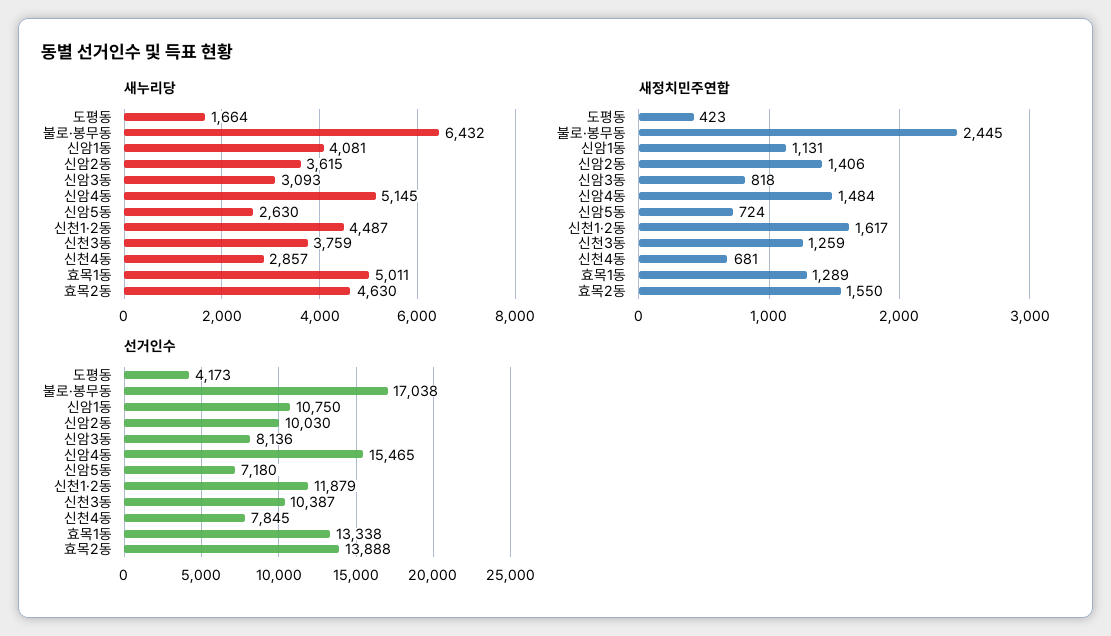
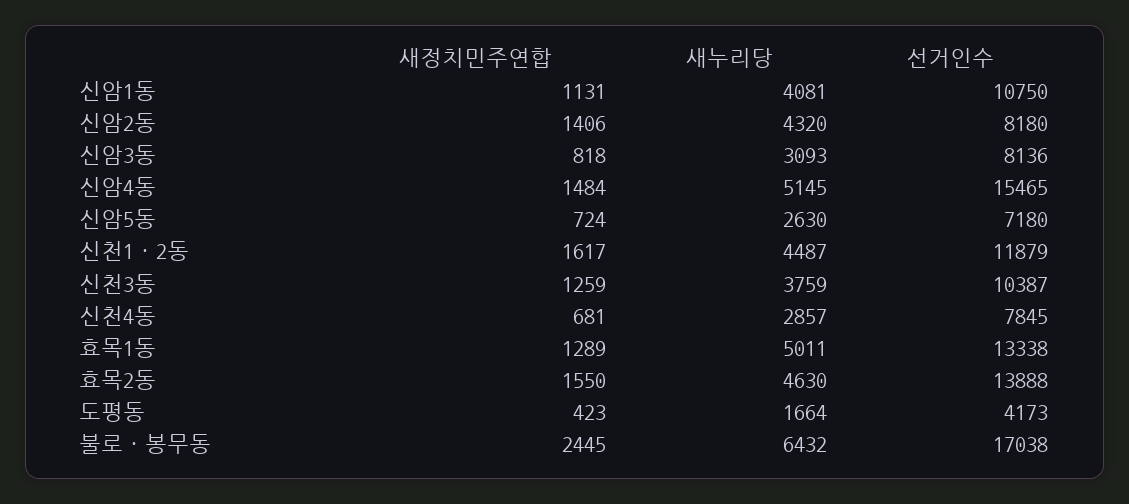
  {
    "새누리당": {
      "도평동": 1664,
      "불로·봉무동": 6432,
      "신암1동": 4081,
-     "신암2동": 3615,
+     "신암2동": 4320,
      "신암3동": 3093,
      "신암4동": 5145,
      "신암5동": 2630,
      "신천1·2동": 4487,
      "신천3동": 3759,
      "신천4동": 2857,
      "효목1동": 5011,
      "효목2동": 4630
    },
    "새정치민주연합": {
      "도평동": 423,
      "불로·봉무동": 2445,
      "신암1동": 1131,
      "신암2동": 1406,
      "신암3동": 818,
      "신암4동": 1484,
      "신암5동": 724,
      "신천1·2동": 1617,
      "신천3동": 1259,
      "신천4동": 681,
      "효목1동": 1289,
      "효목2동": 1550
    },
    "선거인수": {
      "도평동": 4173,
      "불로·봉무동": 17038,
      "신암1동": 10750,
-     "신암2동": 10030,
+     "신암2동": 8180,
      "신암3동": 8136,
      "신암4동": 15465,
      "신암5동": 7180,
      "신천1·2동": 11879,
      "신천3동": 10387,
      "신천4동": 7845,
      "효목1동": 13338,
      "효목2동": 13888
    }
  }

